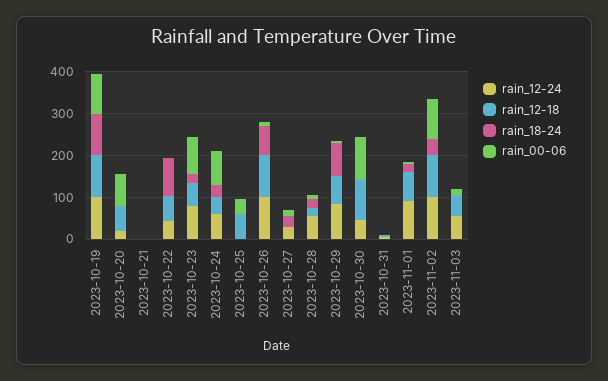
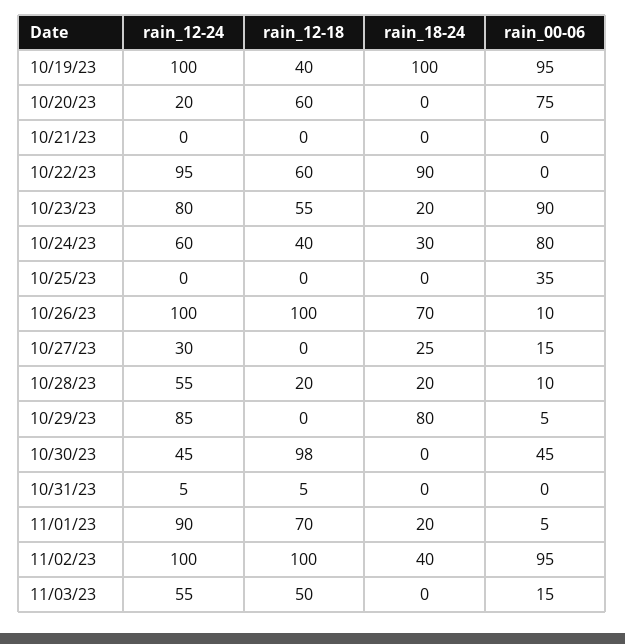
  {
    "rain_12-24": {
      "2023-10-19": 100,
      "2023-10-20": 20,
      "2023-10-21": 0,
-     "2023-10-22": 40,
+     "2023-10-22": 95,
      "2023-10-23": 80,
      "2023-10-24": 60,
      "2023-10-25": 0,
      "2023-10-26": 100,
      "2023-10-27": 30,
      "2023-10-28": 55,
      "2023-10-29": 85,
      "2023-10-30": 45,
      "2023-10-31": 5,
      "2023-11-01": 90,
      "2023-11-02": 100,
      "2023-11-03": 55
    },
    "rain_12-18": {
-     "2023-10-19": 100,
+     "2023-10-19": 40,
      "2023-10-20": 60,
      "2023-10-21": 0,
      "2023-10-22": 60,
      "2023-10-23": 55,
      "2023-10-24": 40,
-     "2023-10-25": 60,
+     "2023-10-25": 0,
      "2023-10-26": 100,
      "2023-10-27": 0,
      "2023-10-28": 20,
-     "2023-10-29": 60,
+     "2023-10-29": 0,
      "2023-10-30": 98,
      "2023-10-31": 5,
      "2023-11-01": 70,
      "2023-11-02": 100,
      "2023-11-03": 50
    },
    "rain_18-24": {
      "2023-10-19": 100,
      "2023-10-20": 0,
      "2023-10-21": 0,
      "2023-10-22": 90,
      "2023-10-23": 20,
      "2023-10-24": 30,
      "2023-10-25": 0,
      "2023-10-26": 70,
      "2023-10-27": 25,
      "2023-10-28": 20,
      "2023-10-29": 80,
      "2023-10-30": 0,
      "2023-10-31": 0,
      "2023-11-01": 20,
      "2023-11-02": 40,
      "2023-11-03": 0
    },
    "rain_00-06": {
      "2023-10-19": 95,
      "2023-10-20": 75,
      "2023-10-21": 0,
      "2023-10-22": 0,
      "2023-10-23": 90,
      "2023-10-24": 80,
      "2023-10-25": 35,
      "2023-10-26": 10,
      "2023-10-27": 15,
      "2023-10-28": 10,
      "2023-10-29": 5,
-     "2023-10-30": 100,
+     "2023-10-30": 45,
      "2023-10-31": 0,
      "2023-11-01": 5,
      "2023-11-02": 95,
      "2023-11-03": 15
    }
  }

